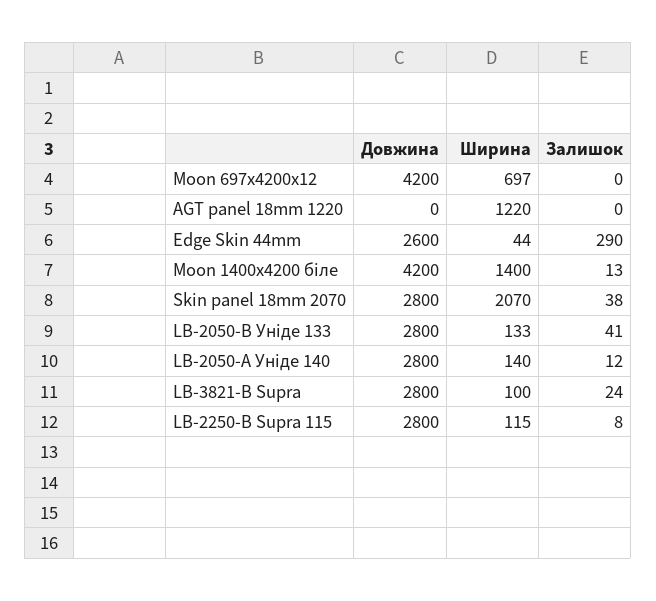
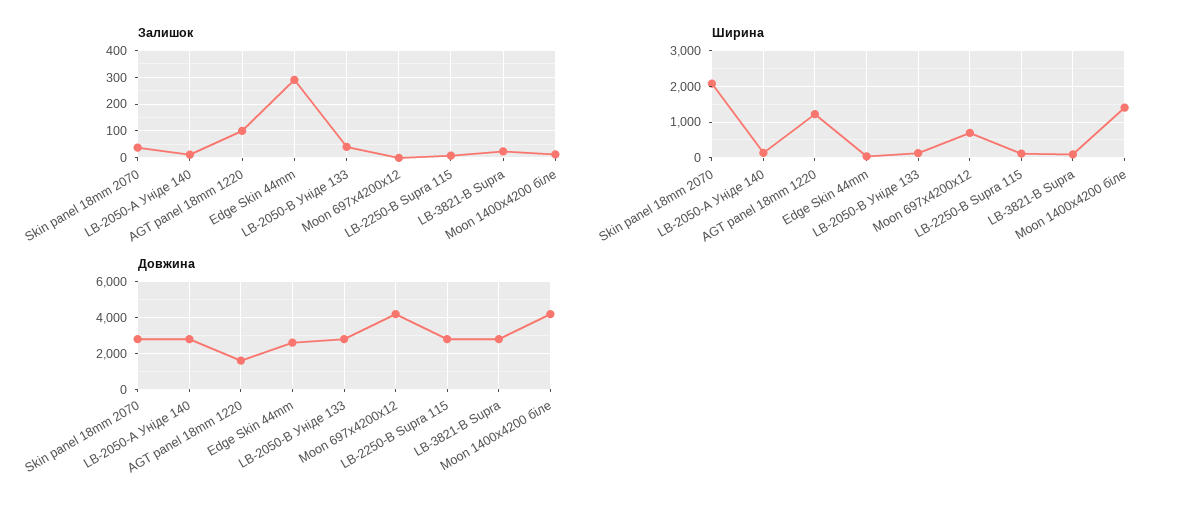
  {
    "Довжина": {
      "Moon 697x4200x12": 4200,
-     "AGT panel 18mm 1220": 0,
+     "AGT panel 18mm 1220": 1500,
      "Edge Skin 44mm": 2600,
      "Moon 1400x4200 біле": 4200,
      "Skin panel 18mm 2070": 2800,
      "LB-2050-В Уніде 133": 2800,
      "LB-2050-А Уніде 140": 2800,
      "LB-3821-В Supra": 2800,
      "LB-2250-В Supra 115": 2800
    },
    "Ширина": {
      "Moon 697x4200x12": 697,
      "AGT panel 18mm 1220": 1220,
      "Edge Skin 44mm": 44,
      "Moon 1400x4200 біле": 1400,
      "Skin panel 18mm 2070": 2070,
      "LB-2050-В Уніде 133": 133,
      "LB-2050-А Уніде 140": 140,
      "LB-3821-В Supra": 100,
      "LB-2250-В Supra 115": 115
    },
    "Залишок": {
      "Moon 697x4200x12": 0,
-     "AGT panel 18mm 1220": 0,
+     "AGT panel 18mm 1220": 100,
      "Edge Skin 44mm": 290,
      "Moon 1400x4200 біле": 13,
      "Skin panel 18mm 2070": 38,
      "LB-2050-В Уніде 133": 41,
      "LB-2050-А Уніде 140": 12,
      "LB-3821-В Supra": 24,
      "LB-2250-В Supra 115": 8
    }
  }

